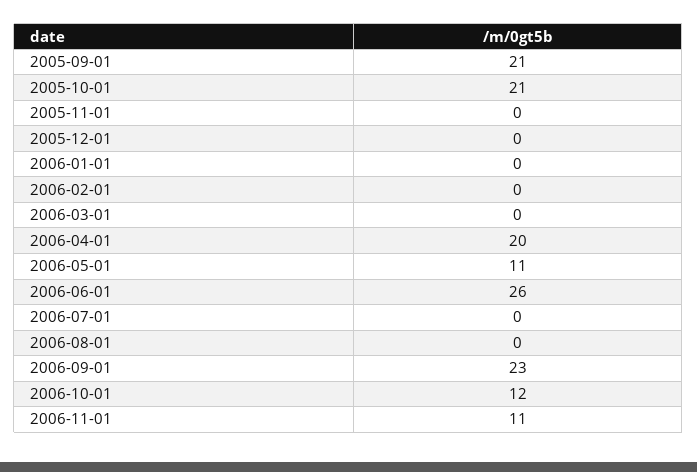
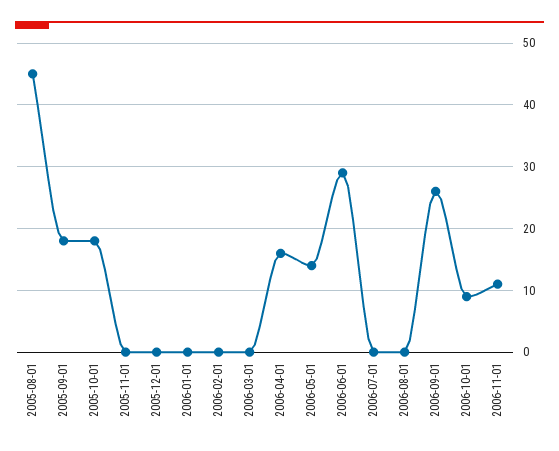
  {
-   "2005-09-01": 21,
+   "2005-09-01": 18,
-   "2005-10-01": 21,
+   "2005-10-01": 18,
    "2005-11-01": 0,
    "2005-12-01": 0,
    "2006-01-01": 0,
    "2006-02-01": 0,
    "2006-03-01": 0,
-   "2006-04-01": 20,
+   "2006-04-01": 16,
-   "2006-05-01": 11,
+   "2006-05-01": 14,
-   "2006-06-01": 26,
+   "2006-06-01": 29,
    "2006-07-01": 0,
    "2006-08-01": 0,
-   "2006-09-01": 23,
+   "2006-09-01": 26,
-   "2006-10-01": 12,
+   "2006-10-01": 9,
-   "2006-11-01": 11
+   "2006-11-01": 11,
+   "2005-08-01": 45
  }

